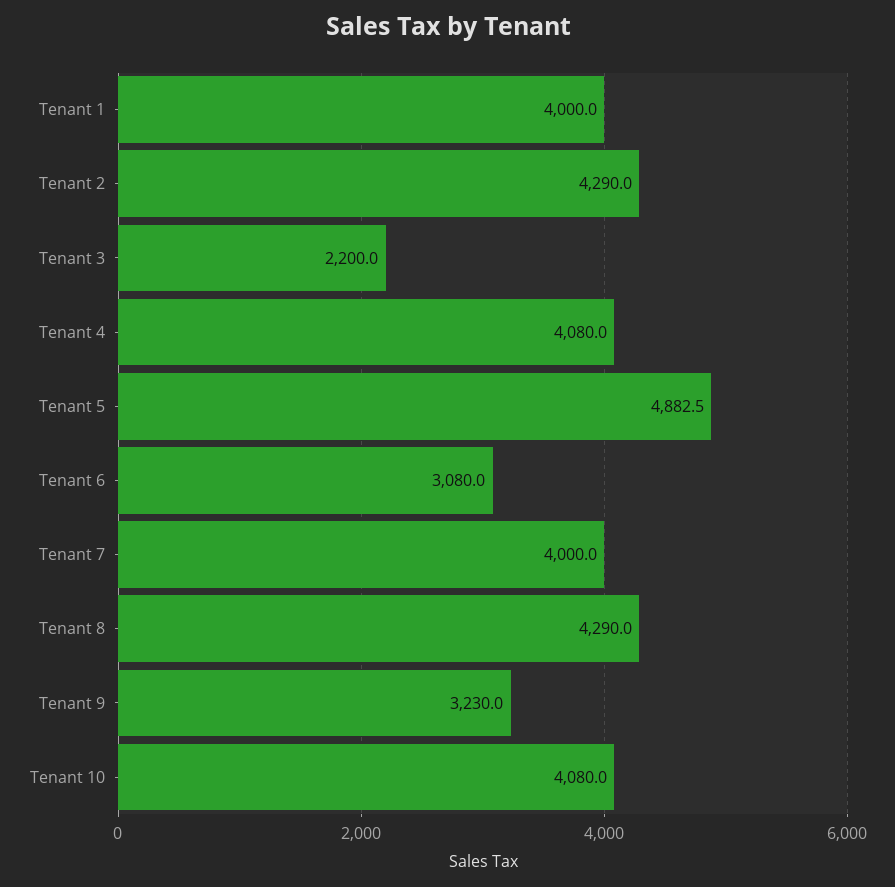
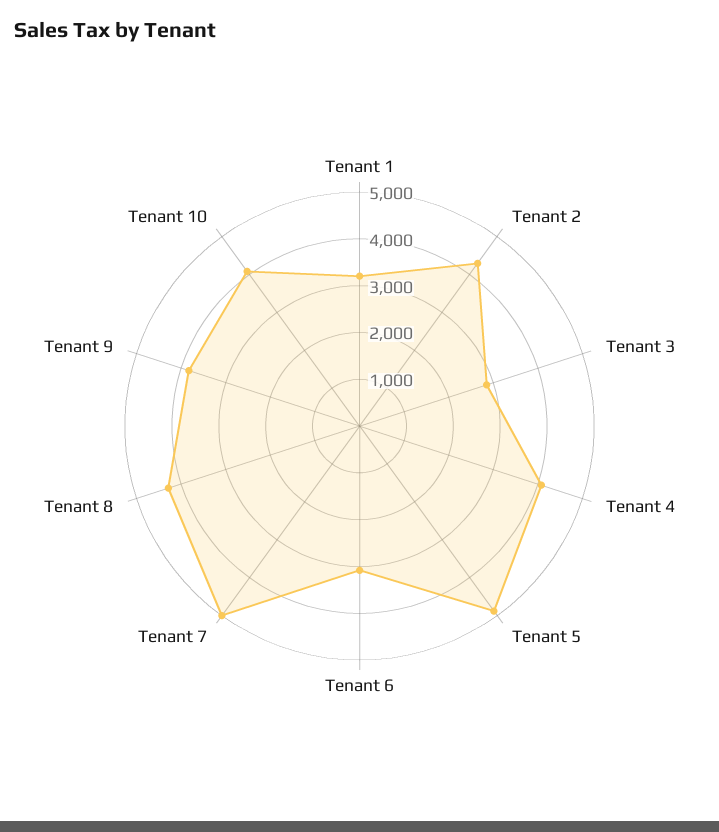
  {
-   "Tenant 1": 4000,
+   "Tenant 1": 3200,
    "Tenant 2": 4290,
-   "Tenant 3": 2200,
+   "Tenant 3": 2800,
    "Tenant 4": 4080,
    "Tenant 5": 4882.5,
    "Tenant 6": 3080,
-   "Tenant 7": 4000,
+   "Tenant 7": 5000,
    "Tenant 8": 4290,
-   "Tenant 9": 3230,
+   "Tenant 9": 3800,
    "Tenant 10": 4080
  }

